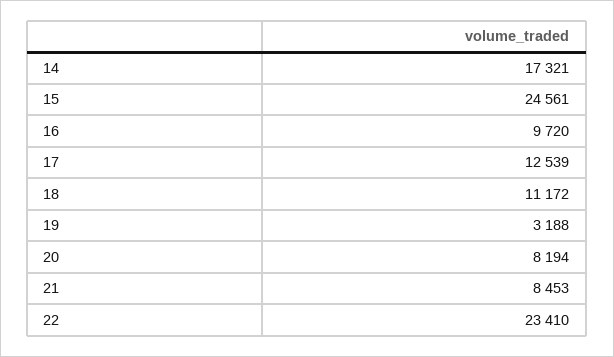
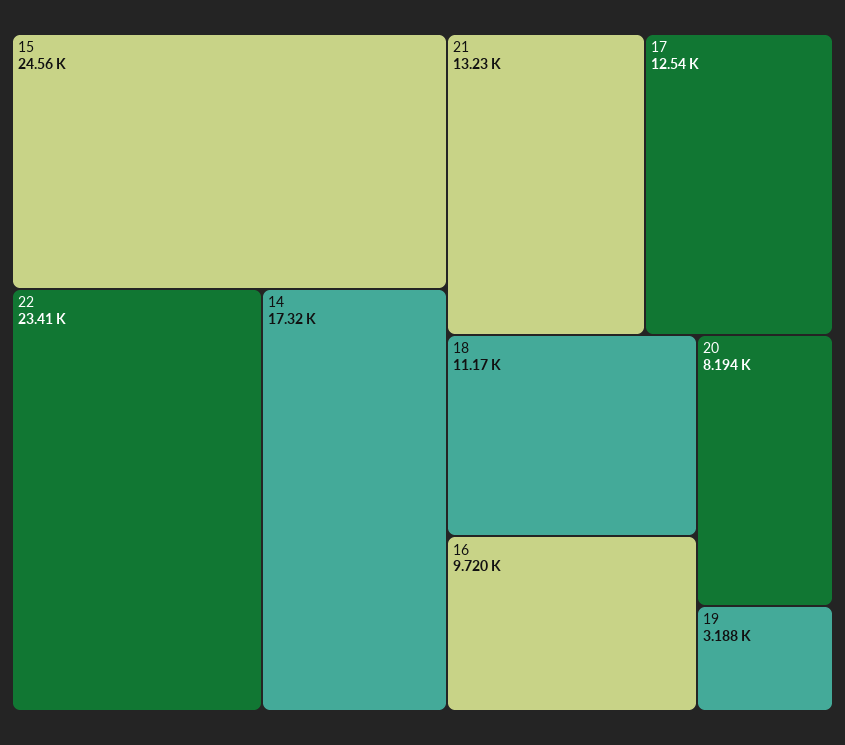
  {
    "14": 17321,
    "15": 24561,
    "16": 9720,
    "17": 12539,
    "18": 11172,
    "19": 3188,
    "20": 8194,
-   "21": 8453,
+   "21": 13230,
    "22": 23410
  }

